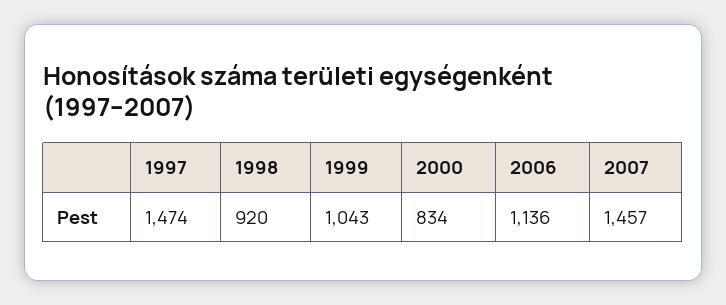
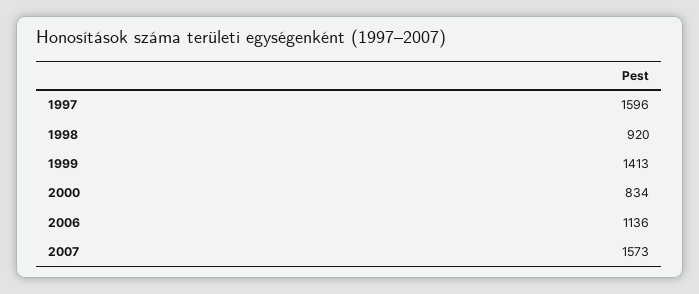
  {
-   "1997": 1474,
+   "1997": 1596,
    "1998": 920,
-   "1999": 1043,
+   "1999": 1413,
    "2000": 834,
    "2006": 1136,
-   "2007": 1457
+   "2007": 1573
  }

